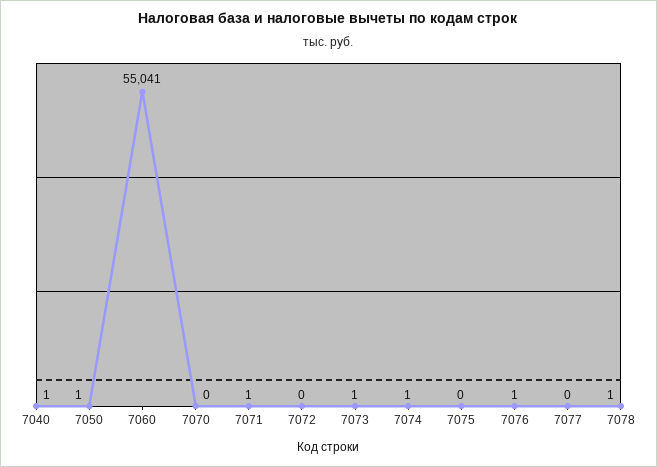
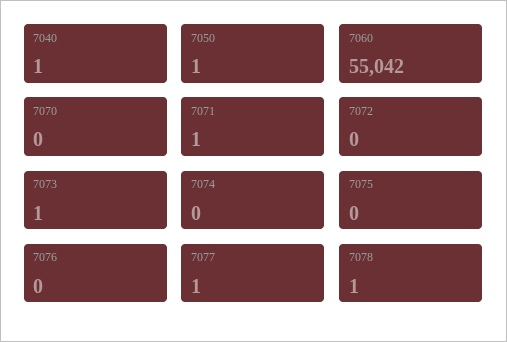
  {
    "7040": 1,
    "7050": 1,
-   "7060": 55041,
+   "7060": 55042,
    "7070": 0,
    "7071": 1,
    "7072": 0,
    "7073": 1,
-   "7074": 1,
+   "7074": 0,
    "7075": 0,
-   "7076": 1,
+   "7076": 0,
-   "7077": 0,
+   "7077": 1,
    "7078": 1
  }

